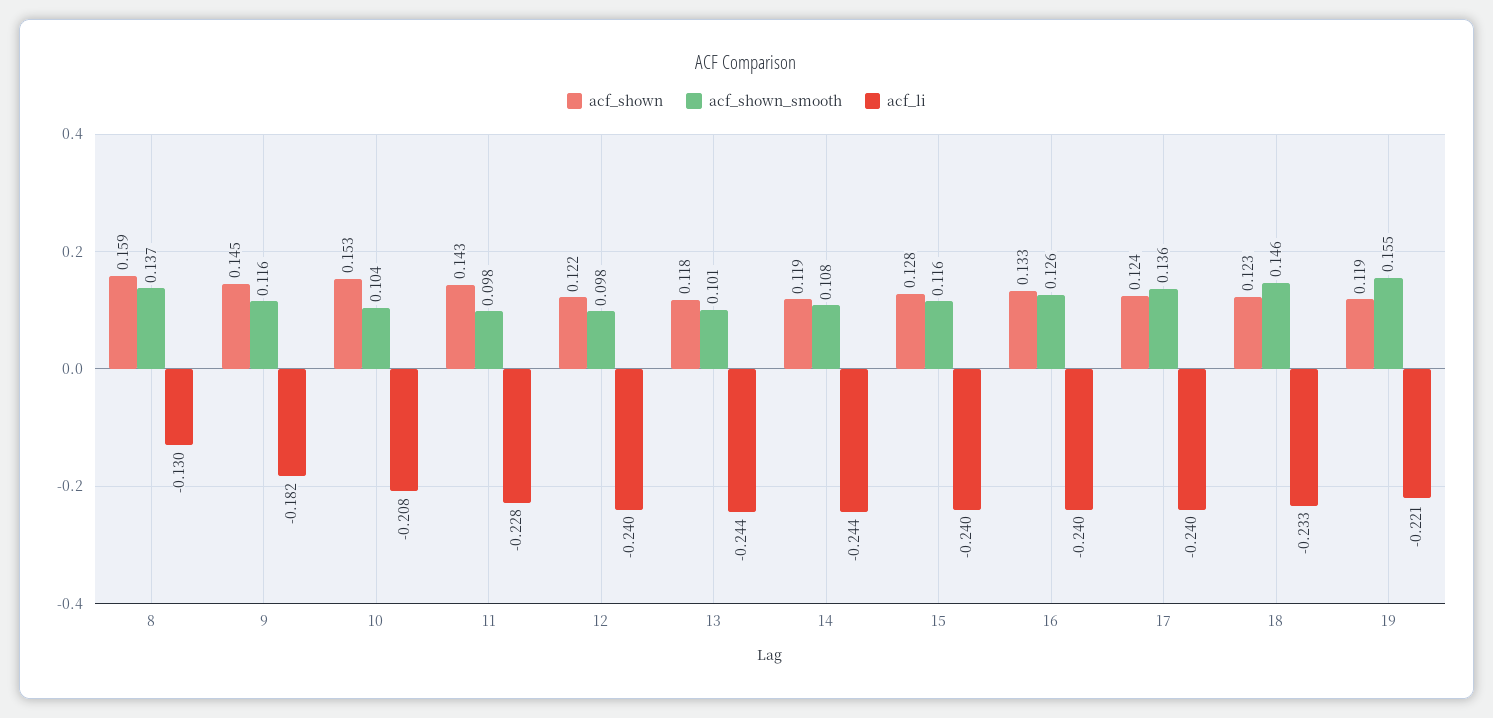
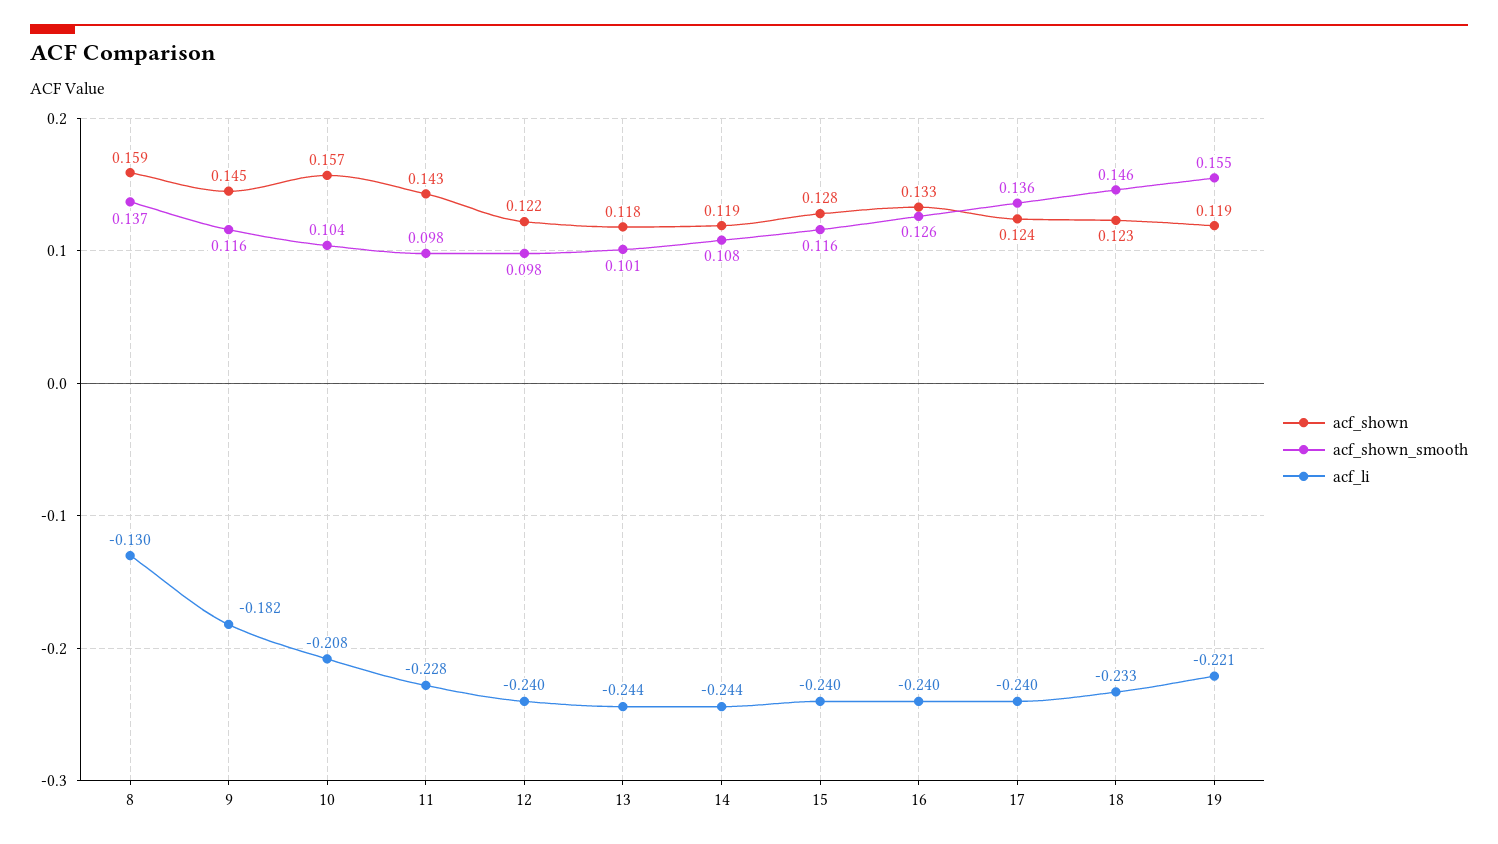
  {
    "acf_shown": {
      "8": 0.159,
      "9": 0.145,
-     "10": 0.153,
+     "10": 0.157,
      "11": 0.143,
      "12": 0.122,
      "13": 0.118,
      "14": 0.119,
      "15": 0.128,
      "16": 0.133,
      "17": 0.124,
      "18": 0.123,
      "19": 0.119
    },
    "acf_shown_smooth": {
      "8": 0.137,
      "9": 0.116,
      "10": 0.104,
      "11": 0.098,
      "12": 0.098,
      "13": 0.101,
      "14": 0.108,
      "15": 0.116,
      "16": 0.126,
      "17": 0.136,
      "18": 0.146,
      "19": 0.155
    },
    "acf_li": {
      "8": -0.13,
      "9": -0.182,
      "10": -0.208,
      "11": -0.228,
      "12": -0.24,
      "13": -0.244,
      "14": -0.244,
      "15": -0.24,
      "16": -0.24,
      "17": -0.24,
      "18": -0.233,
      "19": -0.221
    }
  }

